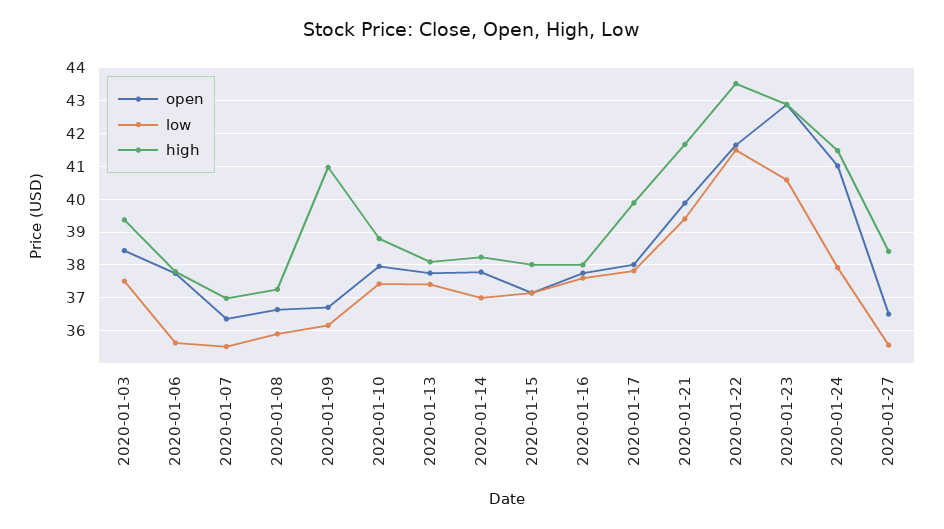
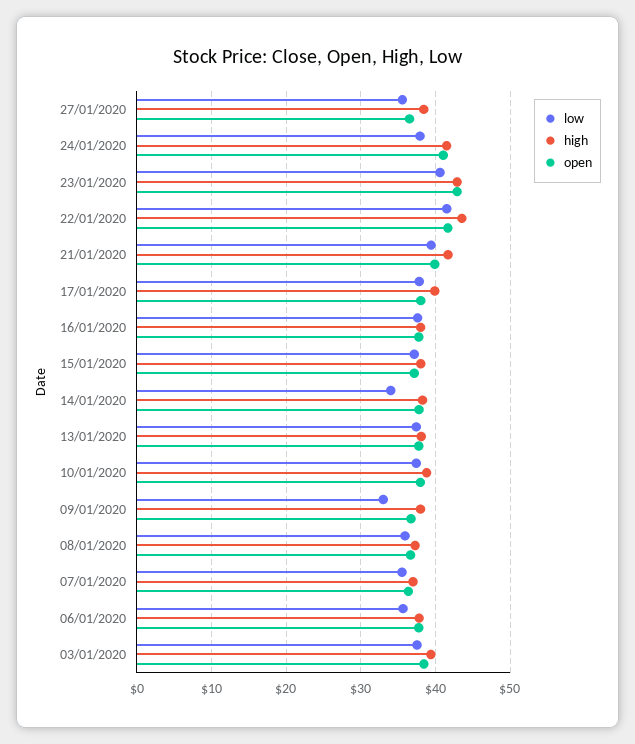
  {
    "open": {
      "2020-01-03": 38.4,
      "2020-01-06": 37.8,
      "2020-01-07": 36.4,
      "2020-01-08": 36.6,
      "2020-01-09": 36.8,
      "2020-01-10": 38,
      "2020-01-13": 37.8,
      "2020-01-14": 37.8,
      "2020-01-15": 37.2,
      "2020-01-16": 37.8,
      "2020-01-17": 38,
      "2020-01-21": 39.8,
      "2020-01-22": 41.6,
      "2020-01-23": 42.8,
      "2020-01-24": 41,
      "2020-01-27": 36.6
    },
    "low": {
      "2020-01-03": 37.6,
      "2020-01-06": 35.6,
      "2020-01-07": 35.6,
      "2020-01-08": 36,
-     "2020-01-09": 36.2,
+     "2020-01-09": 33,
      "2020-01-10": 37.4,
      "2020-01-13": 37.4,
-     "2020-01-14": 37,
+     "2020-01-14": 34,
      "2020-01-15": 37.2,
      "2020-01-16": 37.6,
      "2020-01-17": 37.8,
      "2020-01-21": 39.4,
      "2020-01-22": 41.6,
      "2020-01-23": 40.6,
      "2020-01-24": 38,
      "2020-01-27": 35.6
    },
    "high": {
      "2020-01-03": 39.4,
      "2020-01-06": 37.8,
      "2020-01-07": 37,
      "2020-01-08": 37.2,
-     "2020-01-09": 41,
+     "2020-01-09": 38,
      "2020-01-10": 38.8,
      "2020-01-13": 38,
      "2020-01-14": 38.2,
      "2020-01-15": 38,
      "2020-01-16": 38,
      "2020-01-17": 39.8,
      "2020-01-21": 41.6,
      "2020-01-22": 43.6,
      "2020-01-23": 42.8,
      "2020-01-24": 41.4,
      "2020-01-27": 38.4
    }
  }

